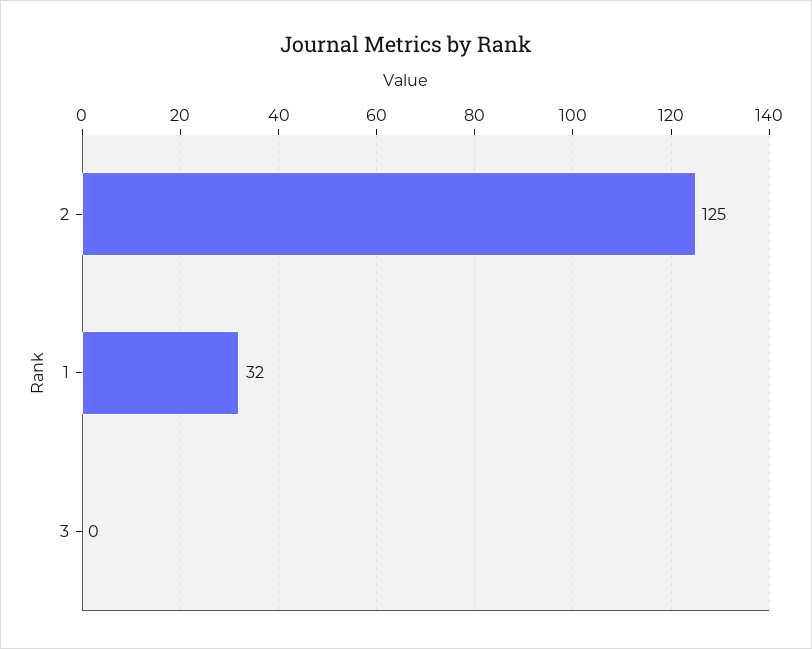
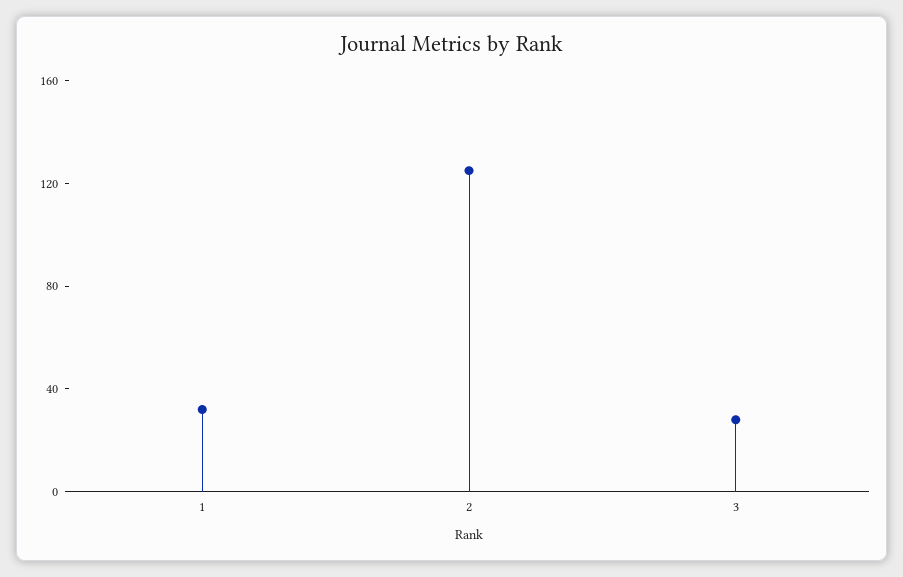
  {
    "2": 125,
    "1": 32,
-   "3": 0
+   "3": 30
  }

